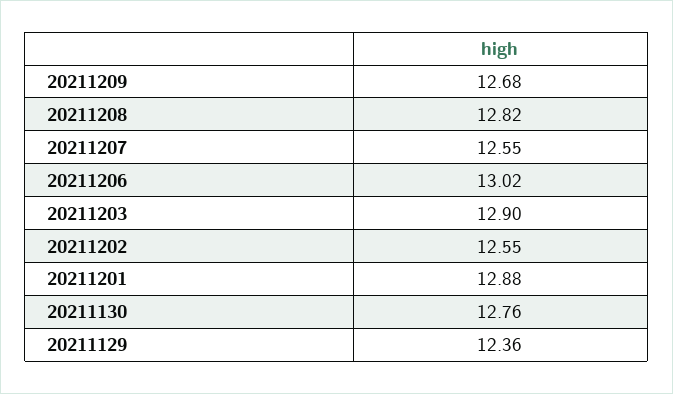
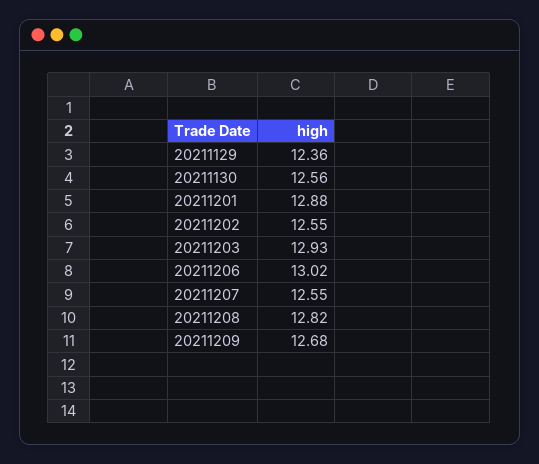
  {
    "20211209": 12.68,
    "20211208": 12.82,
    "20211207": 12.55,
    "20211206": 13.02,
-   "20211203": 12.9,
+   "20211203": 12.93,
    "20211202": 12.55,
    "20211201": 12.88,
-   "20211130": 12.76,
+   "20211130": 12.56,
    "20211129": 12.36
  }

